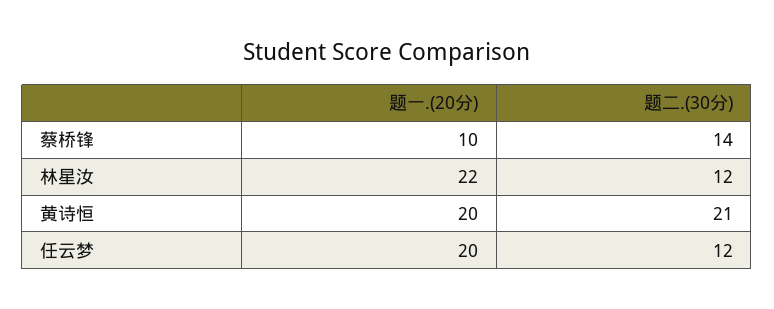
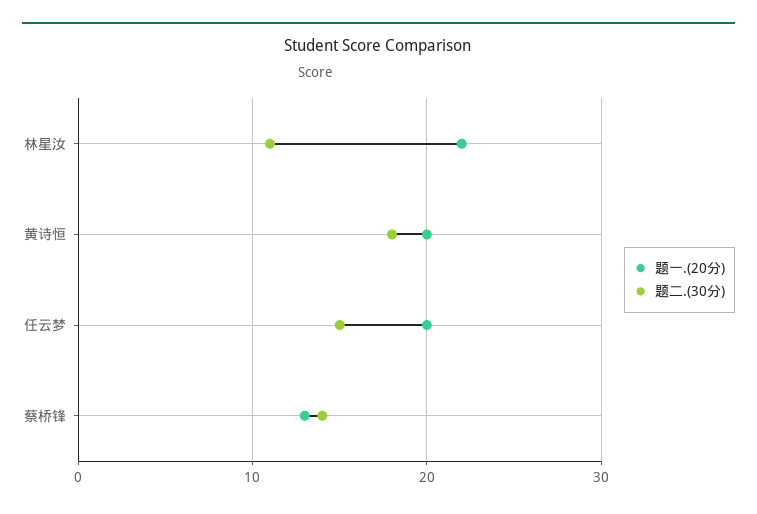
  {
    "题一.(20分)": {
-     "蔡桥锋": 10,
+     "蔡桥锋": 13,
      "林星汝": 22,
      "黄诗恒": 20,
      "任云梦": 20
    },
    "题二.(30分)": {
      "蔡桥锋": 14,
-     "林星汝": 12,
+     "林星汝": 11,
-     "黄诗恒": 21,
+     "黄诗恒": 18,
-     "任云梦": 12
+     "任云梦": 15
    }
  }

